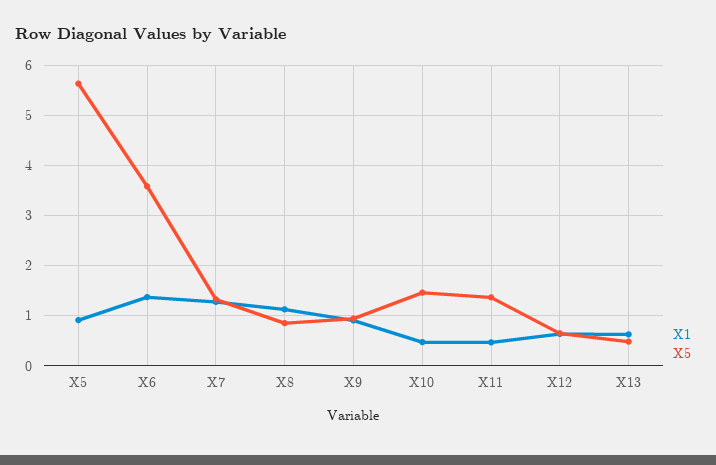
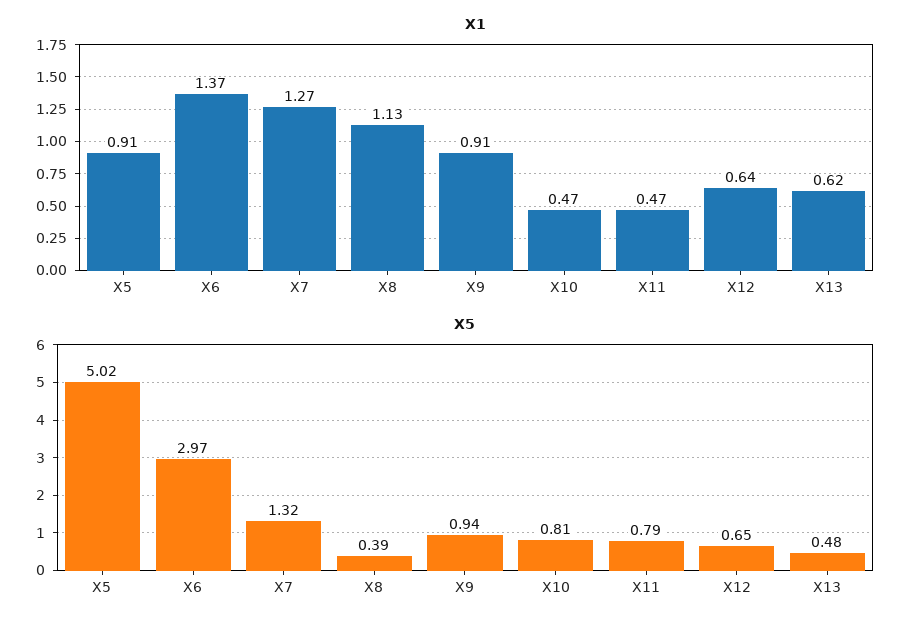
  {
    "X1": {
      "X5": 0.91,
      "X6": 1.37,
      "X7": 1.27,
      "X8": 1.13,
      "X9": 0.91,
      "X10": 0.47,
      "X11": 0.47,
      "X12": 0.64,
      "X13": 0.62
    },
    "X5": {
-     "X5": 5.6,
+     "X5": 5.02,
-     "X6": 3.6,
+     "X6": 2.97,
      "X7": 1.32,
-     "X8": 0.8,
+     "X8": 0.39,
      "X9": 0.94,
-     "X10": 1.4,
+     "X10": 0.81,
-     "X11": 1.4,
+     "X11": 0.79,
      "X12": 0.65,
      "X13": 0.48
    }
  }

